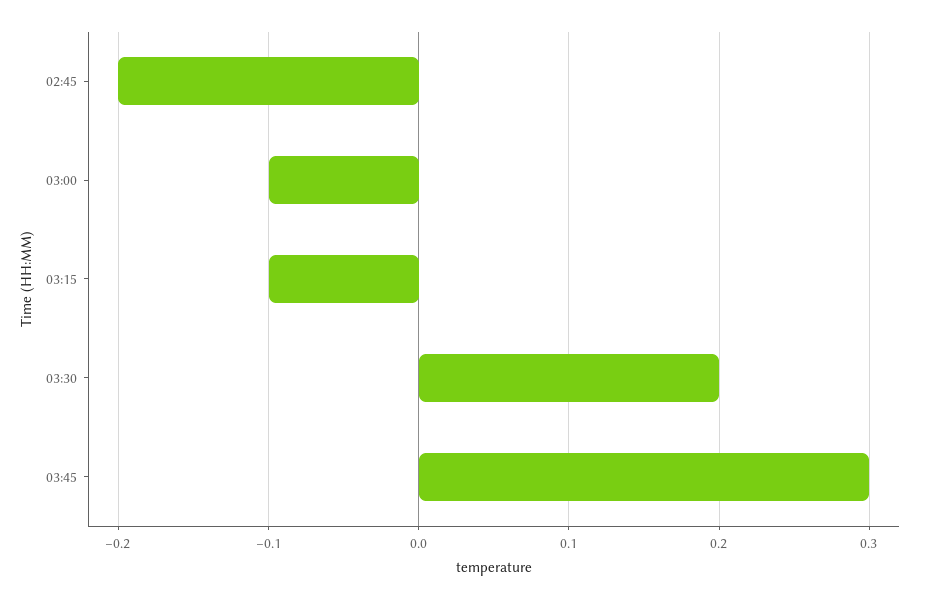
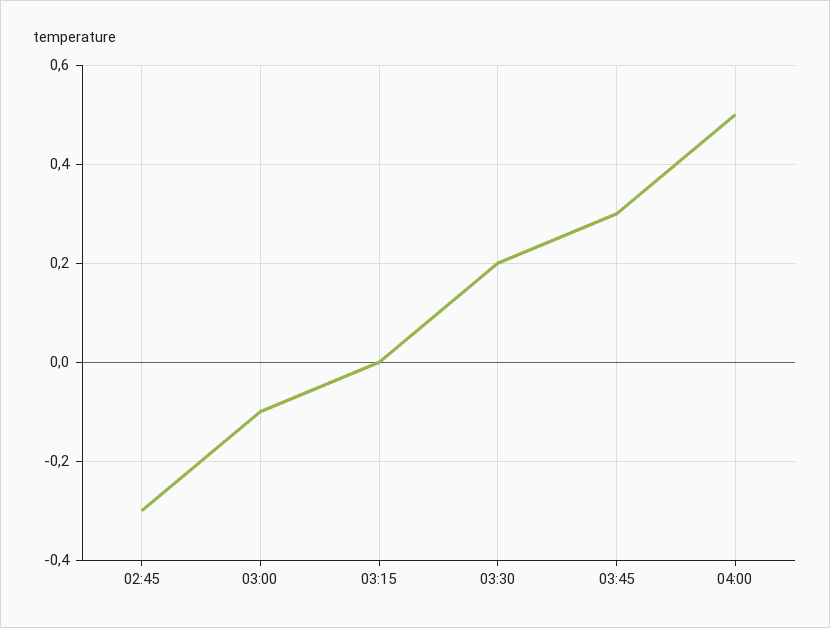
  {
-   "02:45": -0.2,
+   "02:45": -0.3,
    "03:00": -0.1,
-   "03:15": -0.1,
+   "03:15": 0,
    "03:30": 0.2,
-   "03:45": 0.3
+   "03:45": 0.3,
+   "04:00": 0.5
  }

